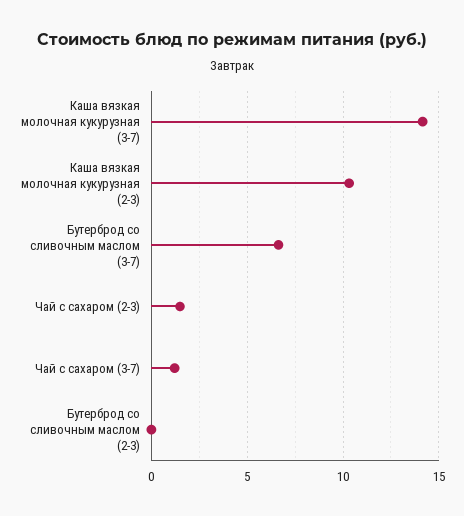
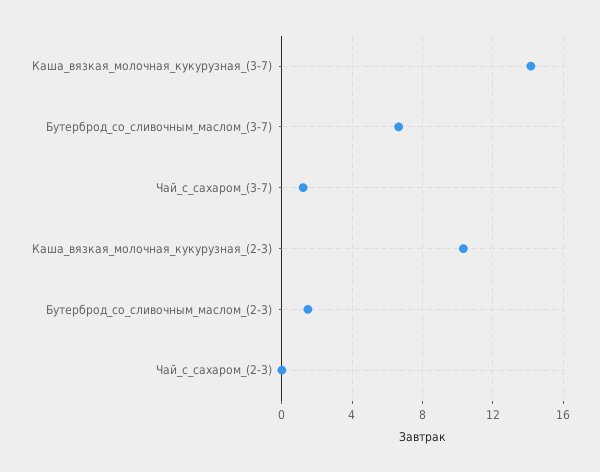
  {
    "Каша вязкая молочная кукурузная (3-7)": 14,
    "Каша вязкая молочная кукурузная (2-3)": 10.5,
    "Бутерброд со сливочным маслом (3-7)": 6.5,
-   "Чай с сахаром (2-3)": 1.5,
+   "Чай с сахаром (2-3)": 0,
    "Чай с сахаром (3-7)": 1,
-   "Бутерброд со сливочным маслом (2-3)": 0
+   "Бутерброд со сливочным маслом (2-3)": 1.5
  }

